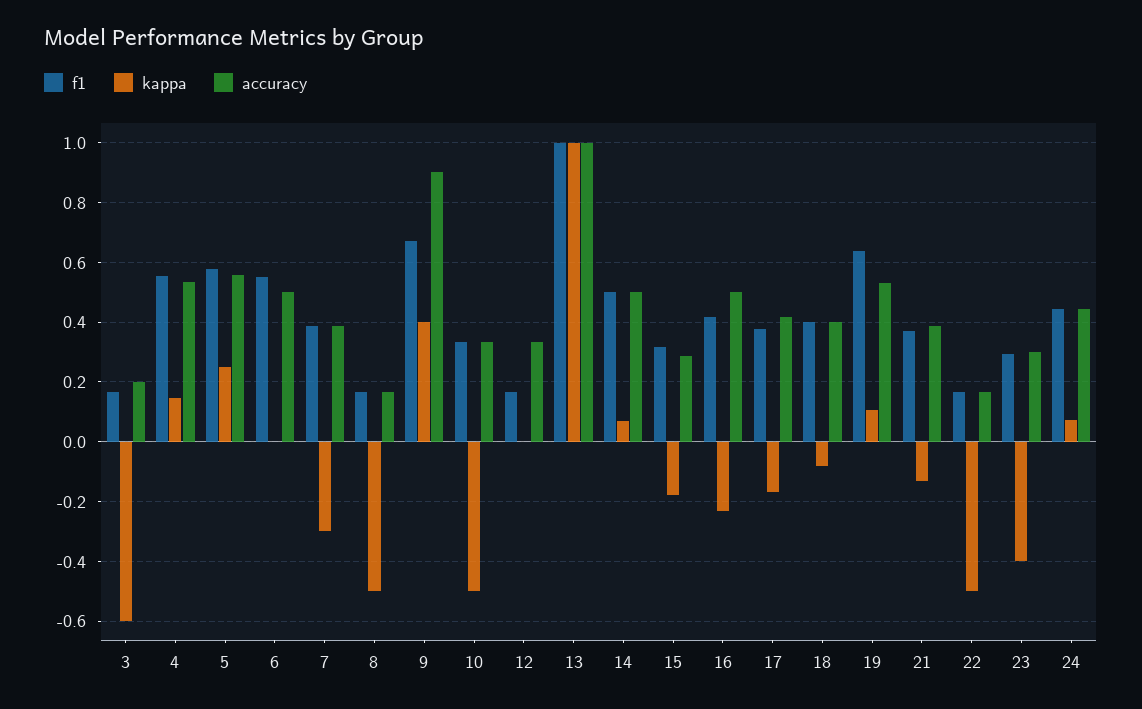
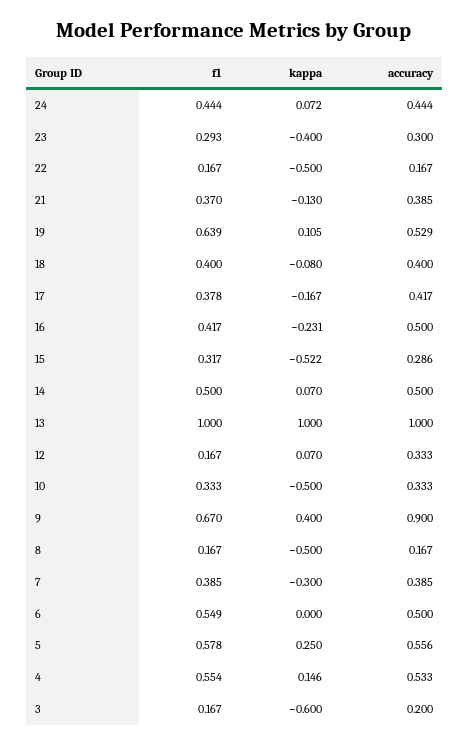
  {
    "f1": {
      "3": 0.167,
      "4": 0.554,
      "5": 0.578,
      "6": 0.549,
      "7": 0.385,
      "8": 0.167,
      "9": 0.67,
      "10": 0.333,
      "12": 0.167,
      "13": 1,
      "14": 0.5,
      "15": 0.317,
      "16": 0.417,
      "17": 0.378,
      "18": 0.4,
      "19": 0.639,
      "21": 0.37,
      "22": 0.167,
      "23": 0.293,
      "24": 0.444
    },
    "kappa": {
      "3": -0.6,
      "4": 0.146,
      "5": 0.25,
      "6": 0,
      "7": -0.3,
      "8": -0.5,
      "9": 0.4,
      "10": -0.5,
-     "12": 0,
+     "12": 0.07,
      "13": 1,
      "14": 0.07,
-     "15": -0.175,
+     "15": -0.522,
      "16": -0.231,
      "17": -0.167,
      "18": -0.08,
      "19": 0.105,
      "21": -0.13,
      "22": -0.5,
      "23": -0.4,
      "24": 0.072
    },
    "accuracy": {
      "3": 0.2,
      "4": 0.533,
      "5": 0.556,
      "6": 0.5,
      "7": 0.385,
      "8": 0.167,
      "9": 0.9,
      "10": 0.333,
      "12": 0.333,
      "13": 1,
      "14": 0.5,
      "15": 0.286,
      "16": 0.5,
      "17": 0.417,
      "18": 0.4,
      "19": 0.529,
      "21": 0.385,
      "22": 0.167,
      "23": 0.3,
      "24": 0.444
    }
  }

